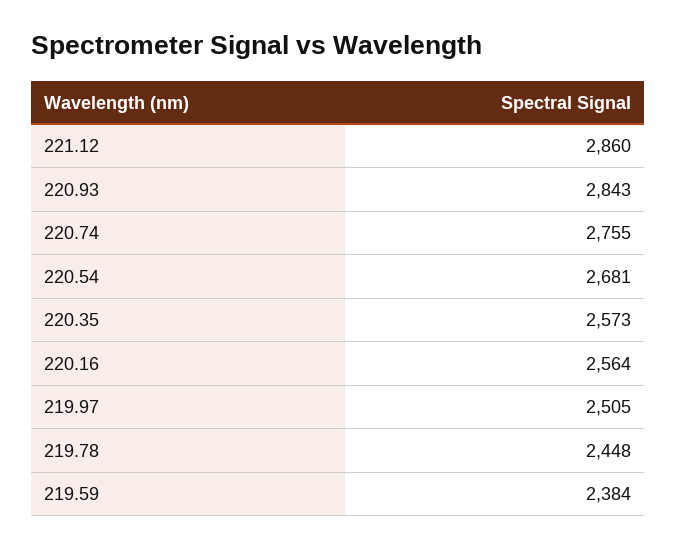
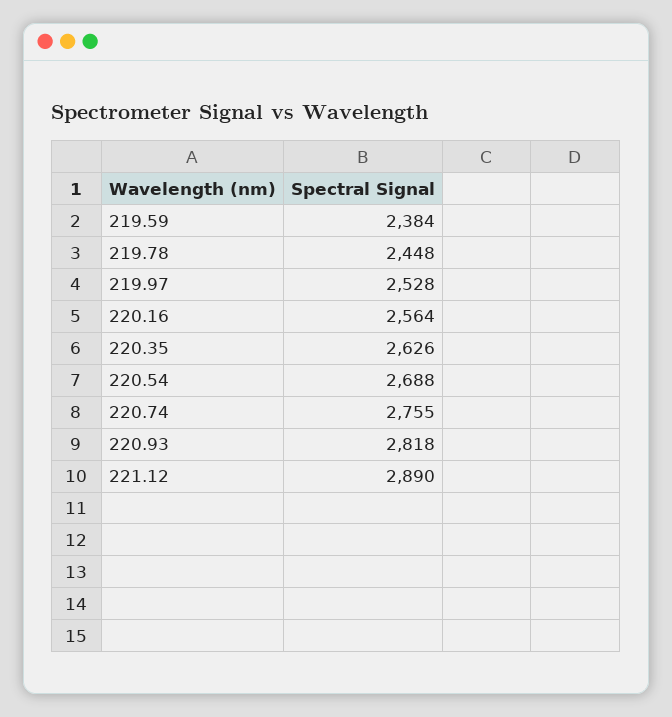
  {
-   "221.12": 2860,
+   "221.12": 2890,
-   "220.93": 2843,
+   "220.93": 2818,
    "220.74": 2755,
-   "220.54": 2681,
+   "220.54": 2688,
-   "220.35": 2573,
+   "220.35": 2626,
    "220.16": 2564,
-   "219.97": 2505,
+   "219.97": 2528,
    "219.78": 2448,
    "219.59": 2384
  }

